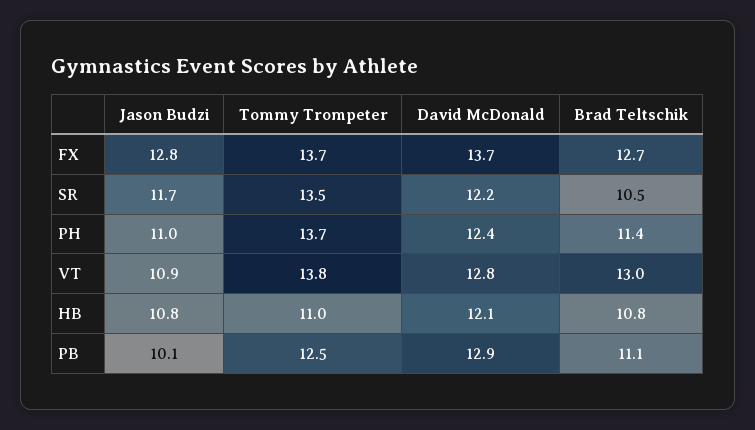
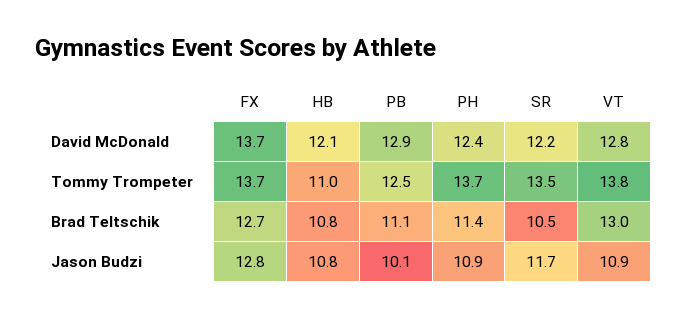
  {
    "Jason Budzi": {
      "FX": 12.8,
      "SR": 11.7,
-     "PH": 11,
+     "PH": 10.9,
      "VT": 10.9,
      "HB": 10.8,
      "PB": 10.1
    },
    "Tommy Trompeter": {
      "FX": 13.7,
      "SR": 13.5,
      "PH": 13.7,
      "VT": 13.8,
      "HB": 11,
      "PB": 12.5
    },
    "David McDonald": {
      "FX": 13.7,
      "SR": 12.2,
      "PH": 12.4,
      "VT": 12.8,
      "HB": 12.1,
      "PB": 12.9
    },
    "Brad Teltschik": {
      "FX": 12.7,
      "SR": 10.5,
      "PH": 11.4,
      "VT": 13,
      "HB": 10.8,
      "PB": 11.1
    }
  }

